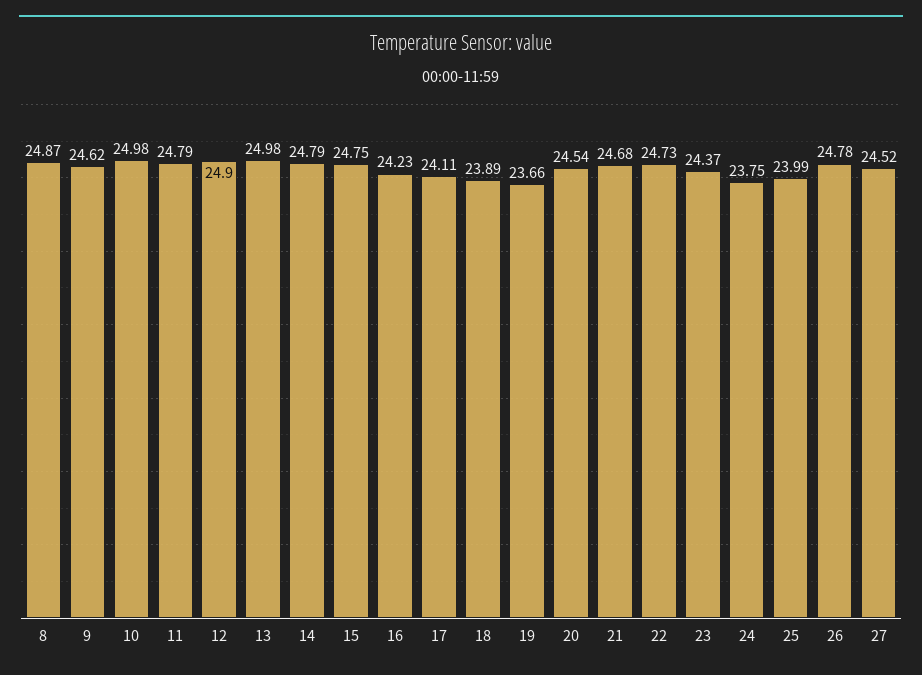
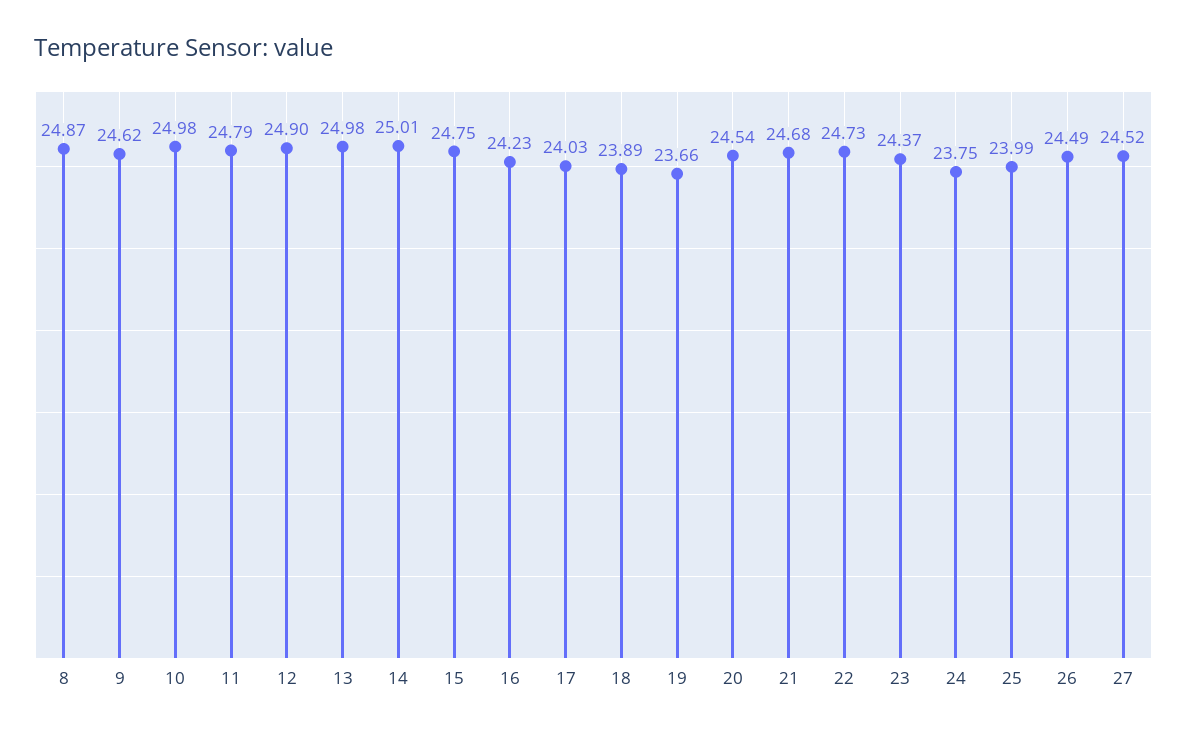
  {
    "8": 24.87,
    "9": 24.62,
    "10": 24.98,
    "11": 24.79,
    "12": 24.9,
    "13": 24.98,
-   "14": 24.79,
+   "14": 25.01,
    "15": 24.75,
    "16": 24.23,
-   "17": 24.11,
+   "17": 24.03,
    "18": 23.89,
    "19": 23.66,
    "20": 24.54,
    "21": 24.68,
    "22": 24.73,
    "23": 24.37,
    "24": 23.75,
    "25": 23.99,
-   "26": 24.78,
+   "26": 24.49,
    "27": 24.52
  }

